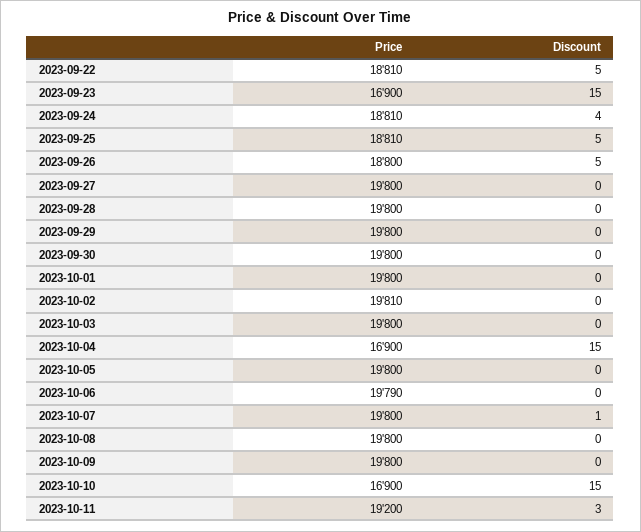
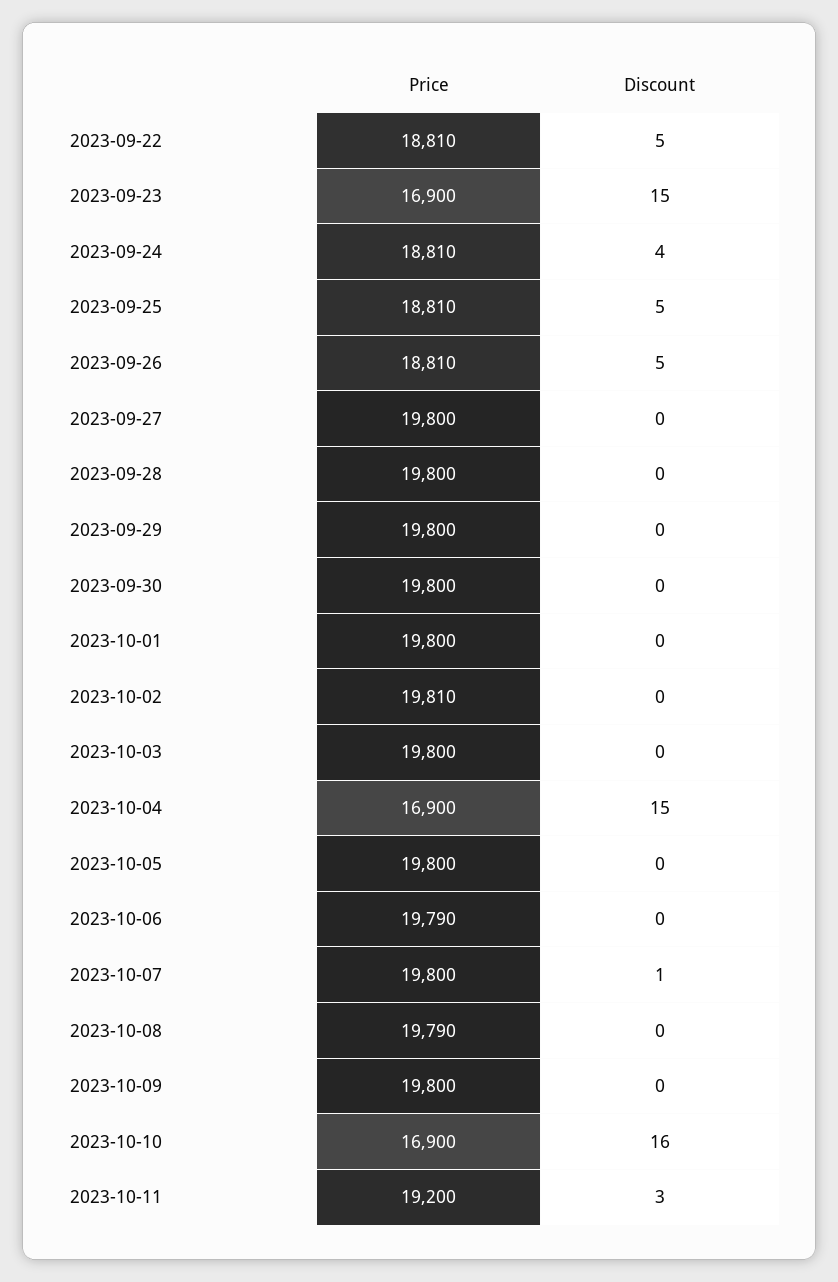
  {
    "Price": {
      "2023-09-22": 18810,
      "2023-09-23": 16900,
      "2023-09-24": 18810,
      "2023-09-25": 18810,
-     "2023-09-26": 18800,
+     "2023-09-26": 18810,
      "2023-09-27": 19800,
      "2023-09-28": 19800,
      "2023-09-29": 19800,
      "2023-09-30": 19800,
      "2023-10-01": 19800,
      "2023-10-02": 19810,
      "2023-10-03": 19800,
      "2023-10-04": 16900,
      "2023-10-05": 19800,
      "2023-10-06": 19790,
      "2023-10-07": 19800,
-     "2023-10-08": 19800,
+     "2023-10-08": 19790,
      "2023-10-09": 19800,
      "2023-10-10": 16900,
      "2023-10-11": 19200
    },
    "Discount": {
      "2023-09-22": 5,
      "2023-09-23": 15,
      "2023-09-24": 4,
      "2023-09-25": 5,
      "2023-09-26": 5,
      "2023-09-27": 0,
      "2023-09-28": 0,
      "2023-09-29": 0,
      "2023-09-30": 0,
      "2023-10-01": 0,
      "2023-10-02": 0,
      "2023-10-03": 0,
      "2023-10-04": 15,
      "2023-10-05": 0,
      "2023-10-06": 0,
      "2023-10-07": 1,
      "2023-10-08": 0,
      "2023-10-09": 0,
-     "2023-10-10": 15,
+     "2023-10-10": 16,
      "2023-10-11": 3
    }
  }

